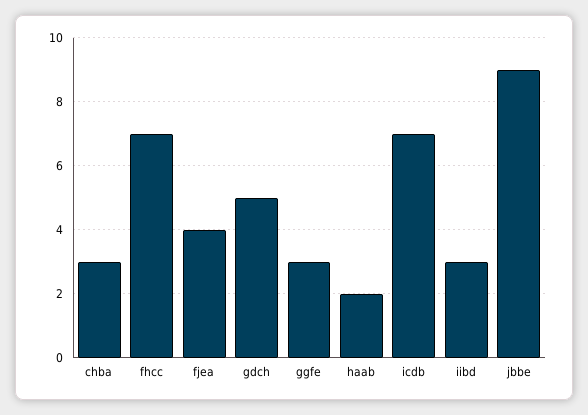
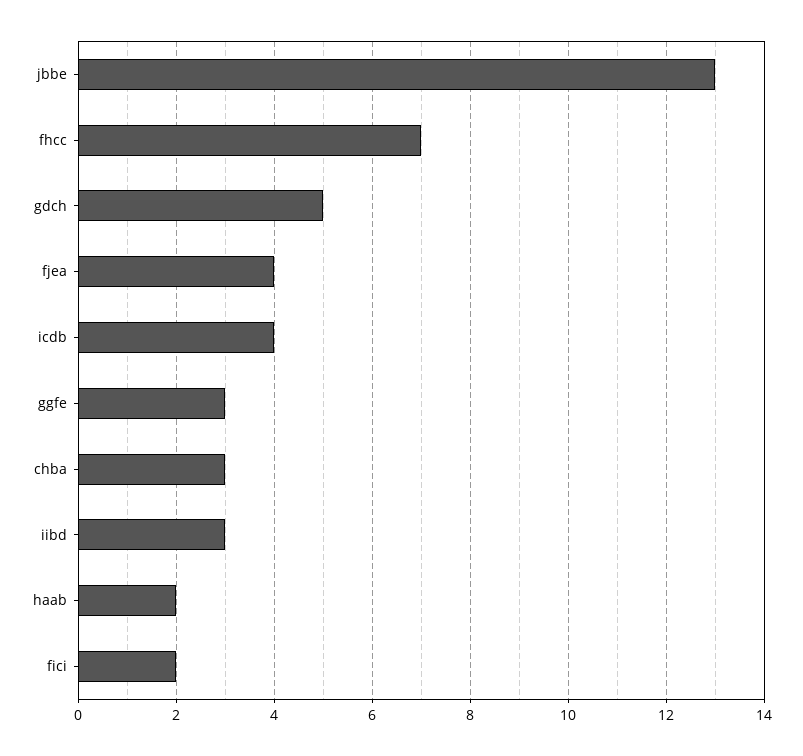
  {
    "chba": 3,
    "fhcc": 7,
    "fjea": 4,
    "gdch": 5,
    "ggfe": 3,
    "haab": 2,
-   "icdb": 7,
+   "icdb": 4,
    "iibd": 3,
-   "jbbe": 9
+   "jbbe": 13,
+   "fici": 2
  }

